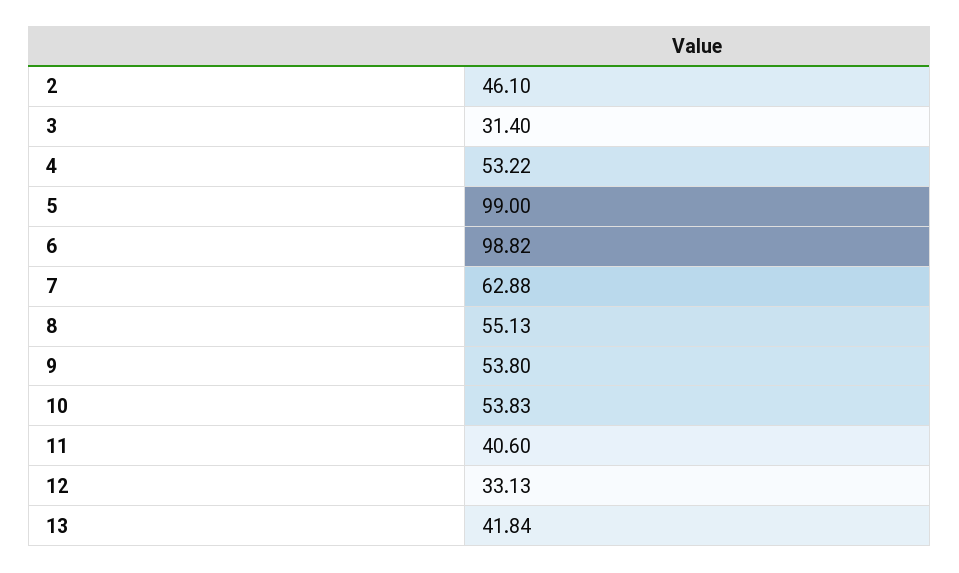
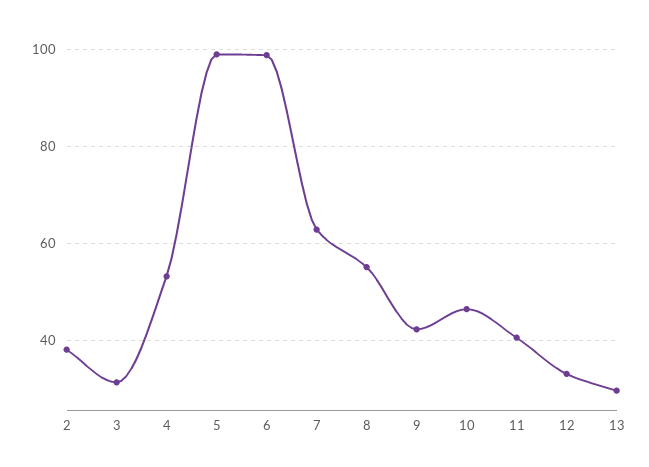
  {
-   "2": 46.1,
+   "2": 38,
    "3": 31.4,
    "4": 53.22,
    "5": 99,
    "6": 98.82,
    "7": 62.88,
    "8": 55.13,
-   "9": 53.8,
+   "9": 42,
-   "10": 53.83,
+   "10": 46,
    "11": 40.6,
    "12": 33.13,
-   "13": 41.84
+   "13": 30
  }

